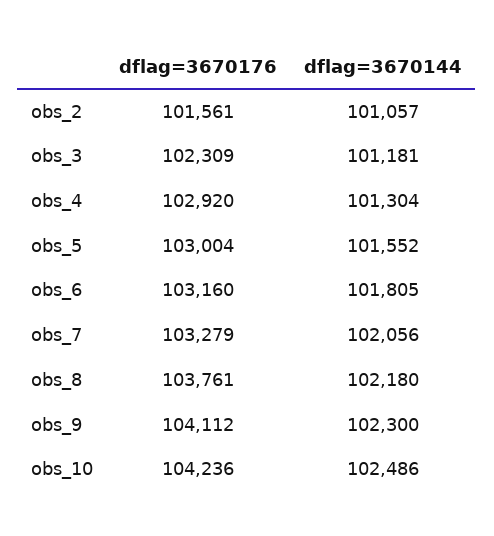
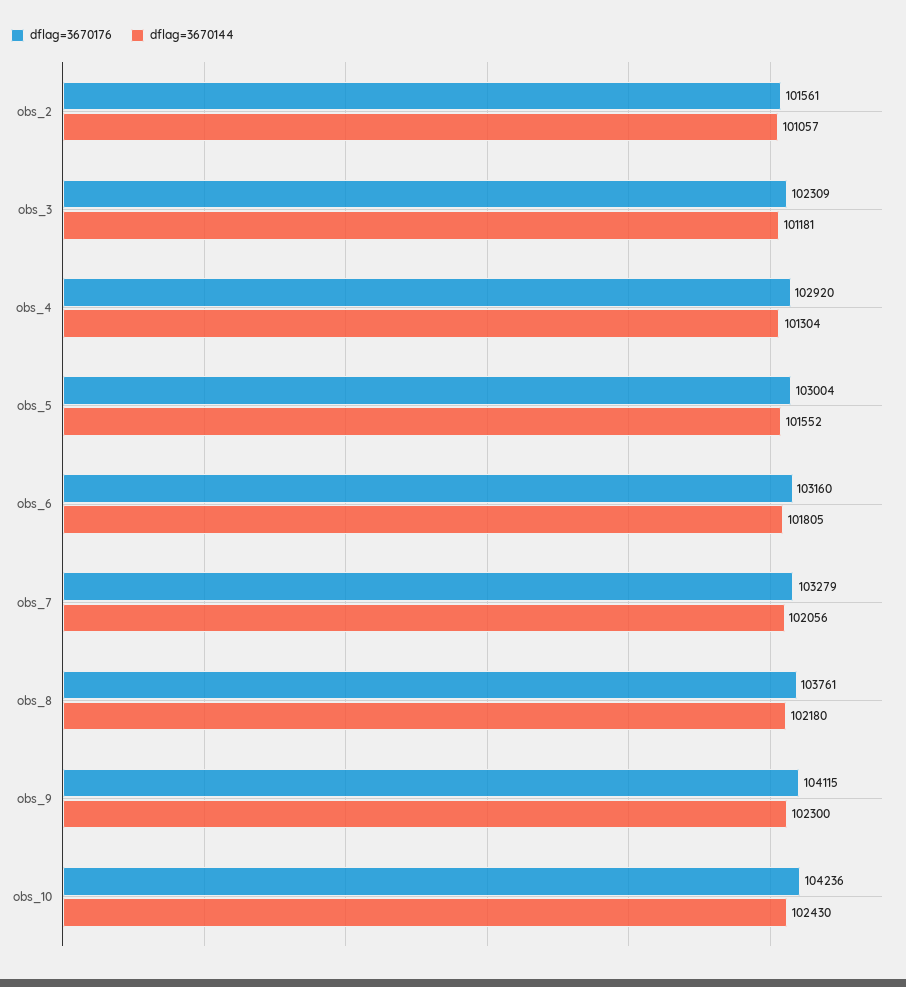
  {
    "dflag=3670176": {
      "obs_2": 101561,
      "obs_3": 102309,
      "obs_4": 102920,
      "obs_5": 103004,
      "obs_6": 103160,
      "obs_7": 103279,
      "obs_8": 103761,
-     "obs_9": 104112,
+     "obs_9": 104115,
      "obs_10": 104236
    },
    "dflag=3670144": {
      "obs_2": 101057,
      "obs_3": 101181,
      "obs_4": 101304,
      "obs_5": 101552,
      "obs_6": 101805,
      "obs_7": 102056,
      "obs_8": 102180,
      "obs_9": 102300,
-     "obs_10": 102486
+     "obs_10": 102430
    }
  }

